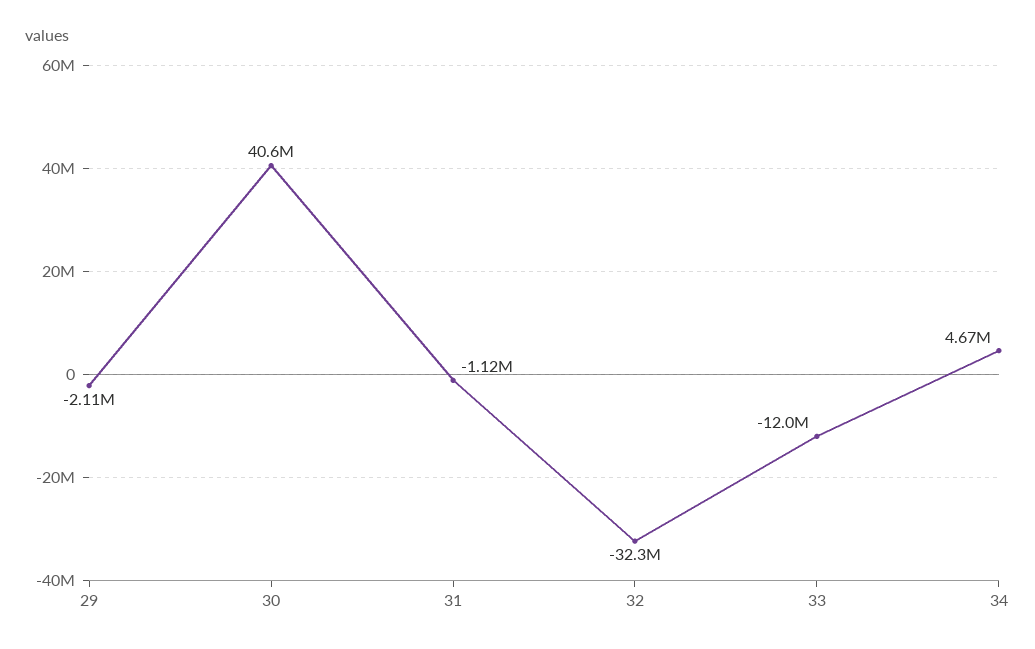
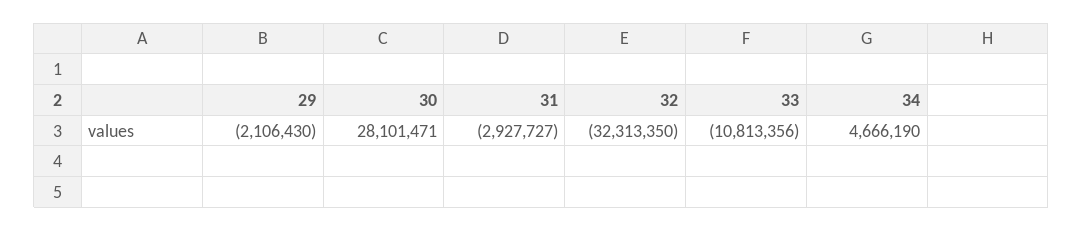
  {
    "29": -2106430,
-   "30": 40600000,
+   "30": 28101471,
-   "31": -1120000,
+   "31": -2927727,
    "32": -32313350,
-   "33": -12000000,
+   "33": -10813356,
    "34": 4666190
  }

